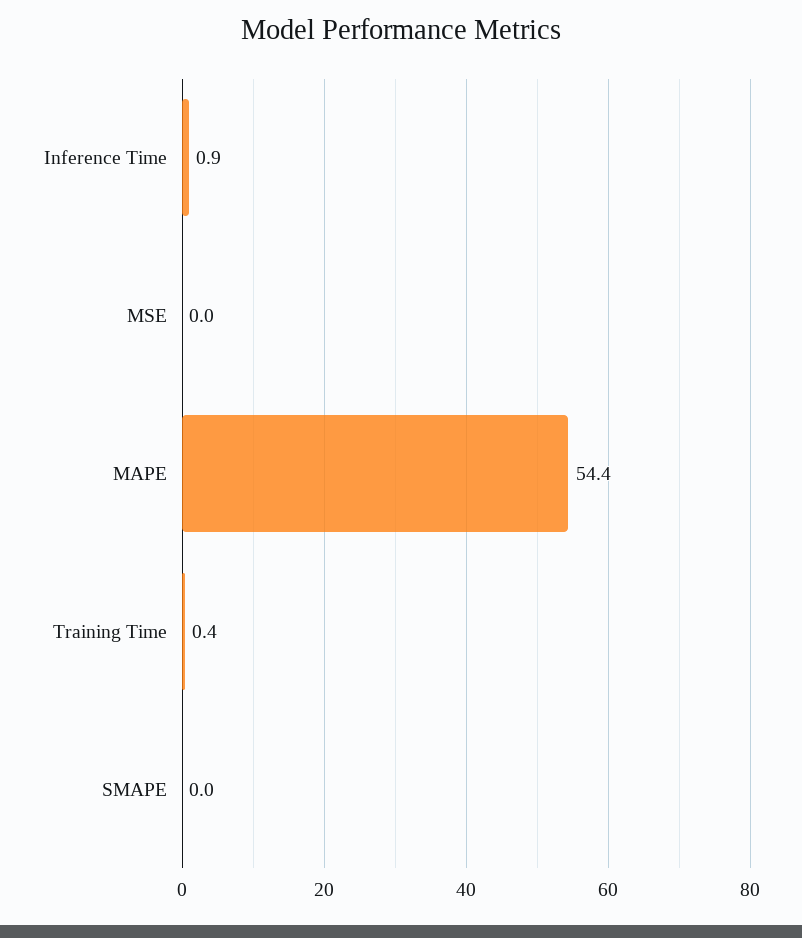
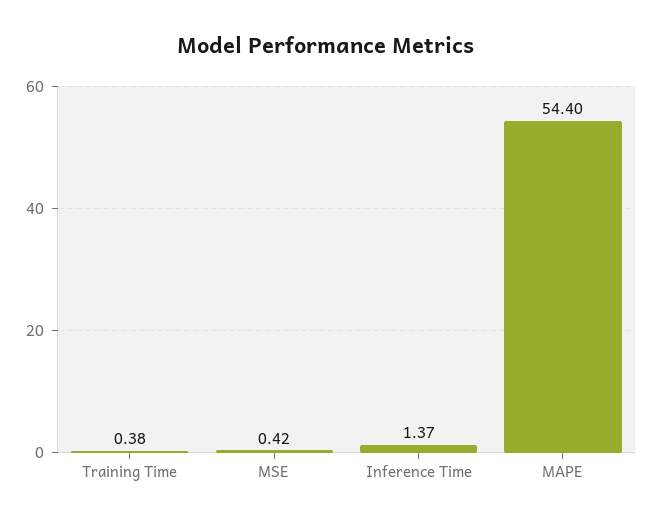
  {
-   "Inference Time": 0.9,
+   "Inference Time": 1.37,
-   "MSE": 0,
+   "MSE": 0.42,
    "MAPE": 54.4,
-   "Training Time": 0.38,
+   "Training Time": 0.38
-   "SMAPE": 0
  }

